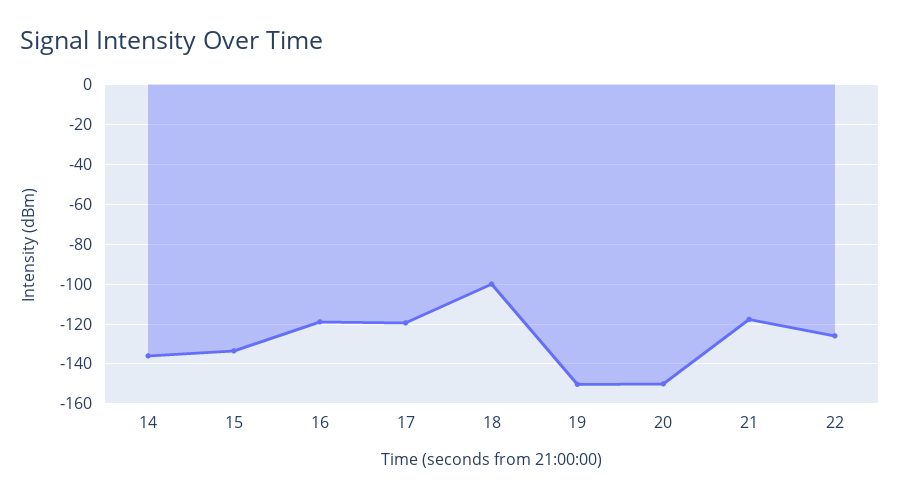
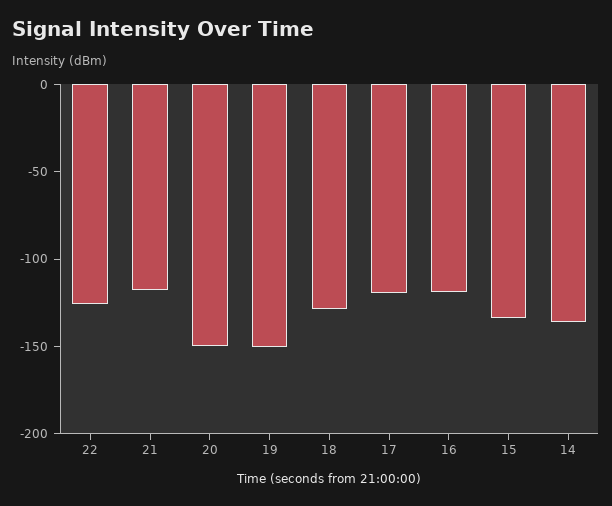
  {
    "14": -135,
    "15": -135,
    "16": -120,
    "17": -120,
-   "18": -100,
+   "18": -130,
    "19": -150,
    "20": -150,
    "21": -120,
    "22": -125
  }

